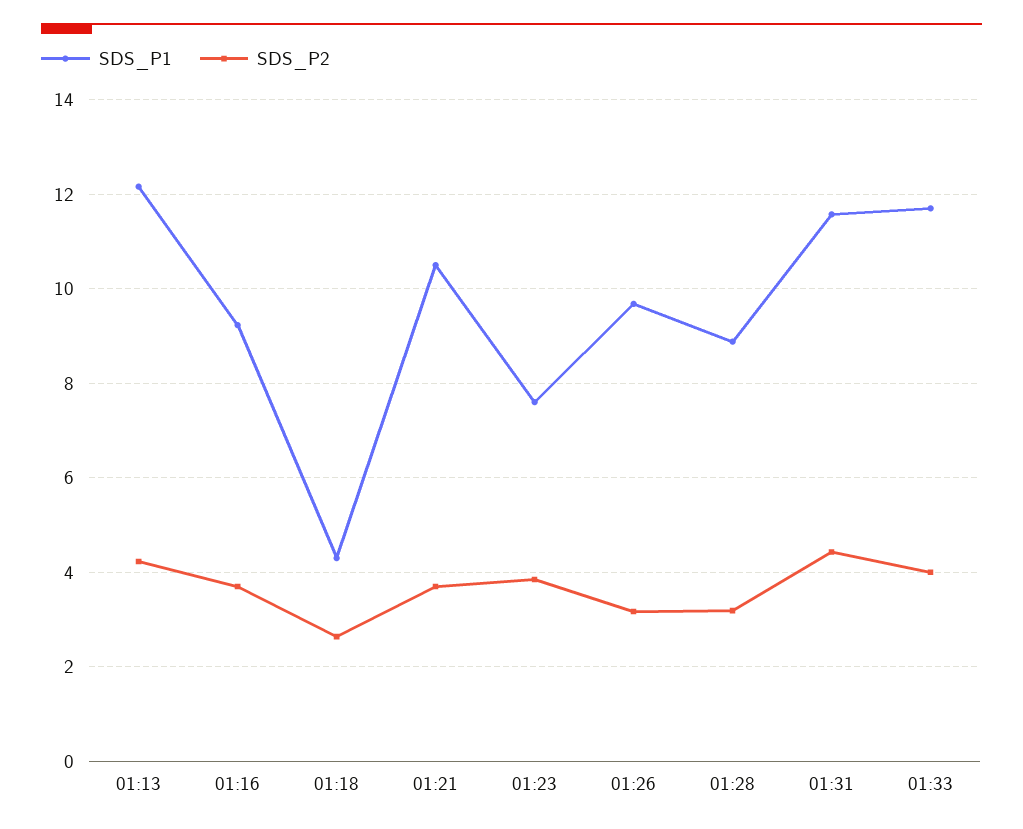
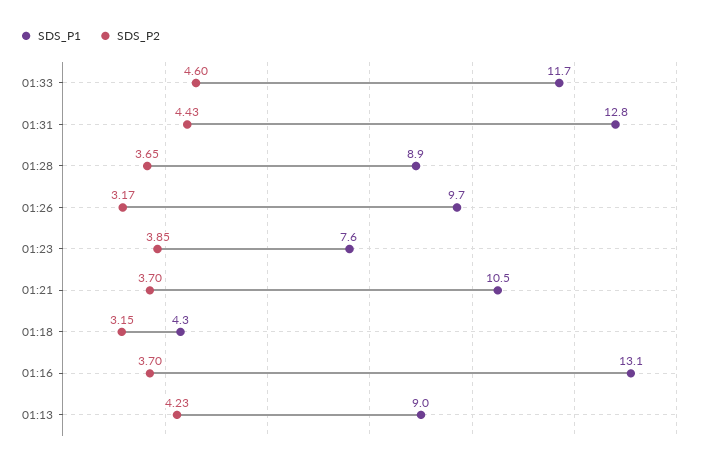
  {
    "SDS_P1": {
-     "01:13": 12.2,
+     "01:13": 9,
-     "01:16": 9.2,
+     "01:16": 13.1,
      "01:18": 4.3,
      "01:21": 10.5,
      "01:23": 7.6,
      "01:26": 9.7,
      "01:28": 8.9,
-     "01:31": 11.6,
+     "01:31": 12.8,
      "01:33": 11.7
    },
    "SDS_P2": {
      "01:13": 4.23,
      "01:16": 3.7,
-     "01:18": 2.6,
+     "01:18": 3.15,
      "01:21": 3.7,
      "01:23": 3.85,
      "01:26": 3.17,
-     "01:28": 3.2,
+     "01:28": 3.65,
      "01:31": 4.43,
-     "01:33": 4
+     "01:33": 4.6
    }
  }

